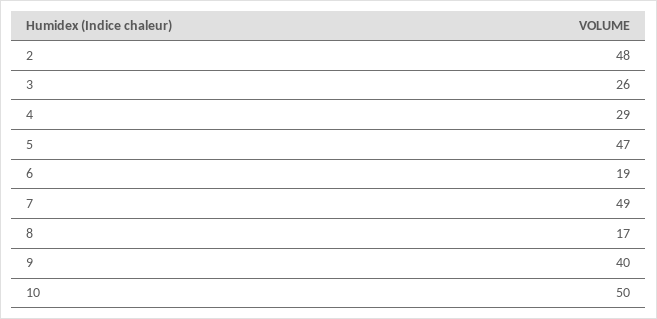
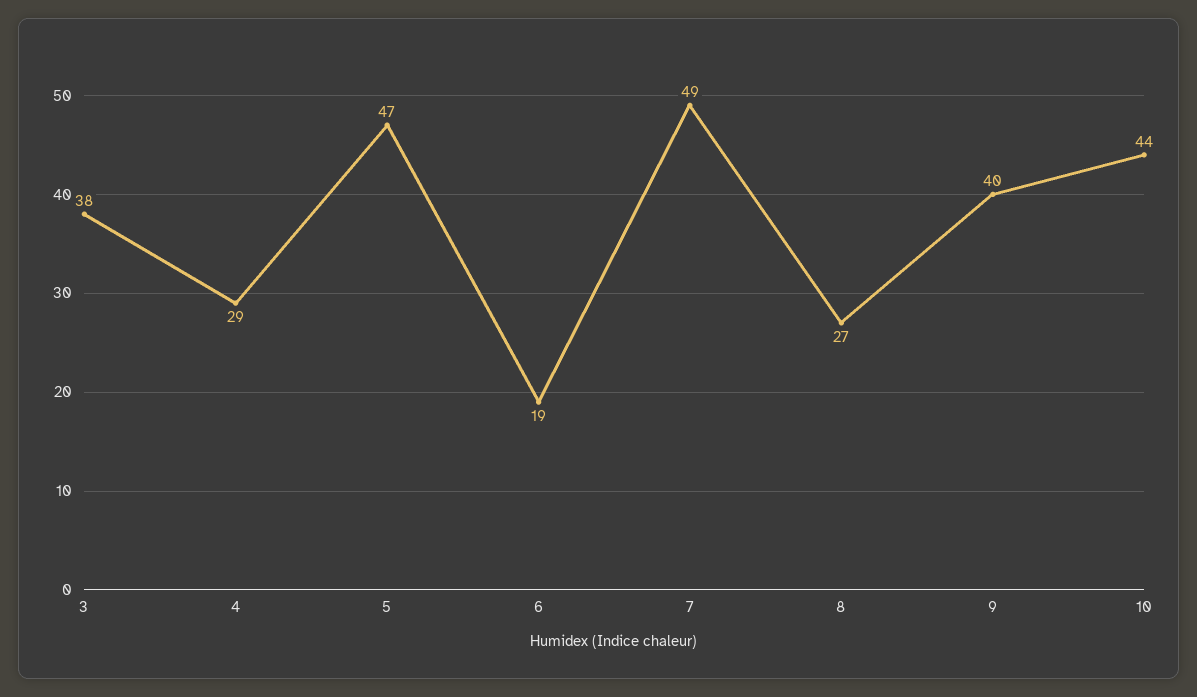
  {
-   "2": 48,
-   "3": 26,
+   "3": 38,
    "4": 29,
    "5": 47,
    "6": 19,
    "7": 49,
-   "8": 17,
+   "8": 27,
    "9": 40,
-   "10": 50
+   "10": 44
  }

